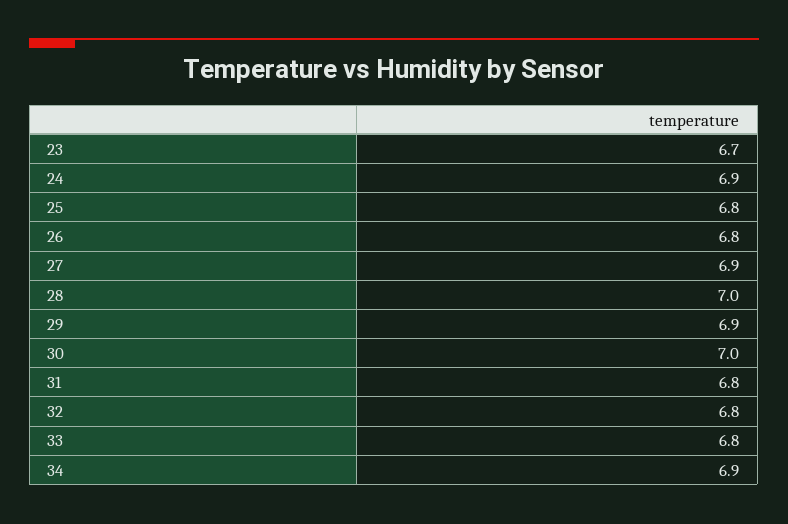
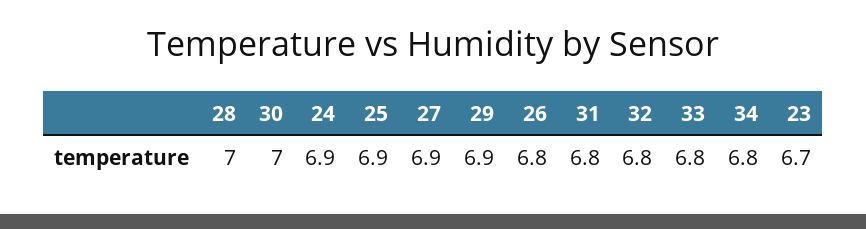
  {
    "23": 6.7,
    "24": 6.9,
-   "25": 6.8,
+   "25": 6.9,
    "26": 6.8,
    "27": 6.9,
    "28": 7,
    "29": 6.9,
    "30": 7,
    "31": 6.8,
    "32": 6.8,
    "33": 6.8,
-   "34": 6.9
+   "34": 6.8
  }

